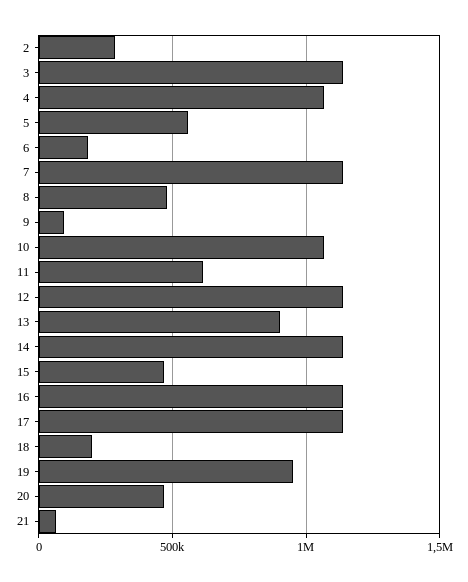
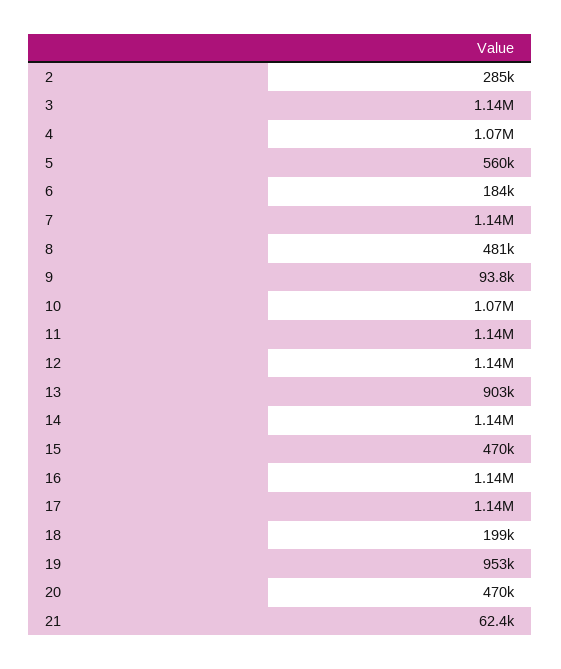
  {
    "2": 285000,
    "3": 1140000,
    "4": 1070000,
    "5": 560000,
    "6": 184000,
    "7": 1140000,
    "8": 481000,
    "9": 93800,
    "10": 1070000,
-   "11": 600000,
+   "11": 1140000,
    "12": 1140000,
    "13": 903000,
    "14": 1140000,
    "15": 470000,
    "16": 1140000,
    "17": 1140000,
    "18": 199000,
    "19": 953000,
    "20": 470000,
    "21": 62400
  }

